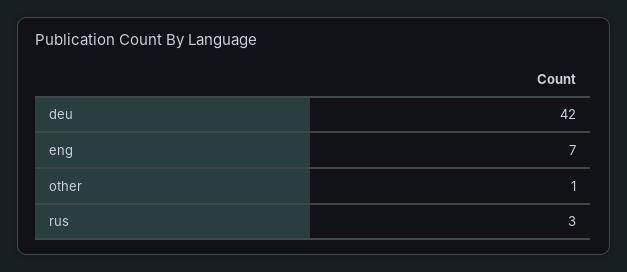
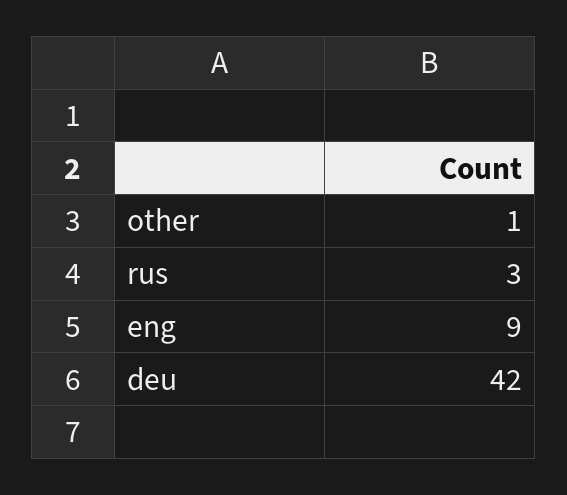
  {
    "deu": 42,
-   "eng": 7,
+   "eng": 9,
    "other": 1,
    "rus": 3
  }

